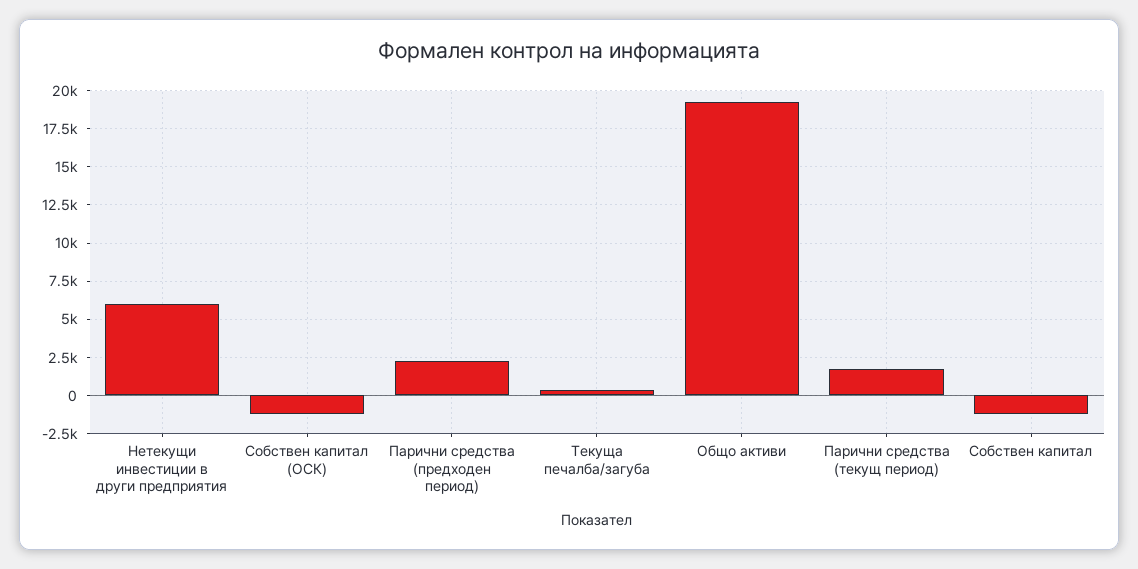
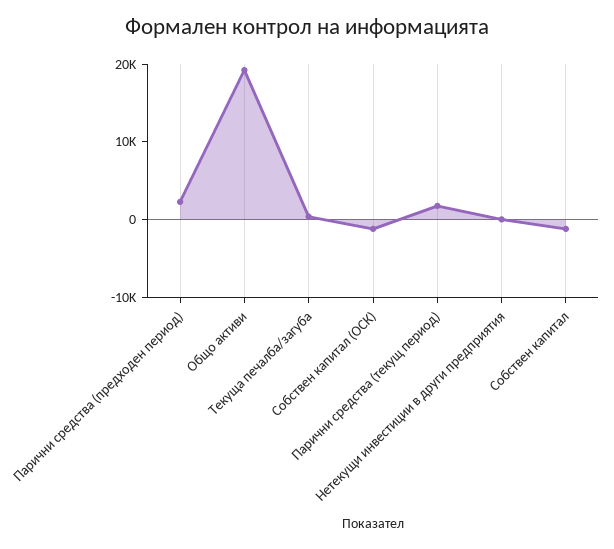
  {
-   "Нетекущи инвестиции в други предприятия": 6000,
+   "Нетекущи инвестиции в други предприятия": 0,
    "Собствен капитал (ОСК)": -1000,
    "Парични средства (предходен период)": 2500,
    "Текуща печалба/загуба": 500,
    "Общо активи": 19500,
    "Парични средства (текущ период)": 2000,
    "Собствен капитал": -1000
  }

